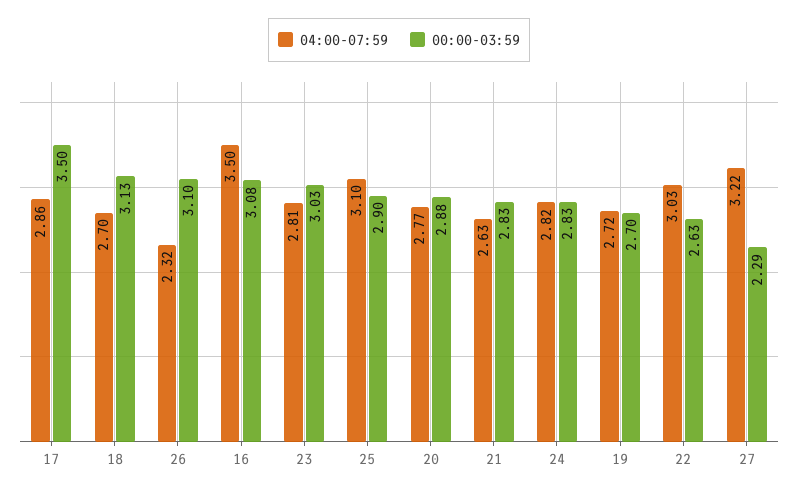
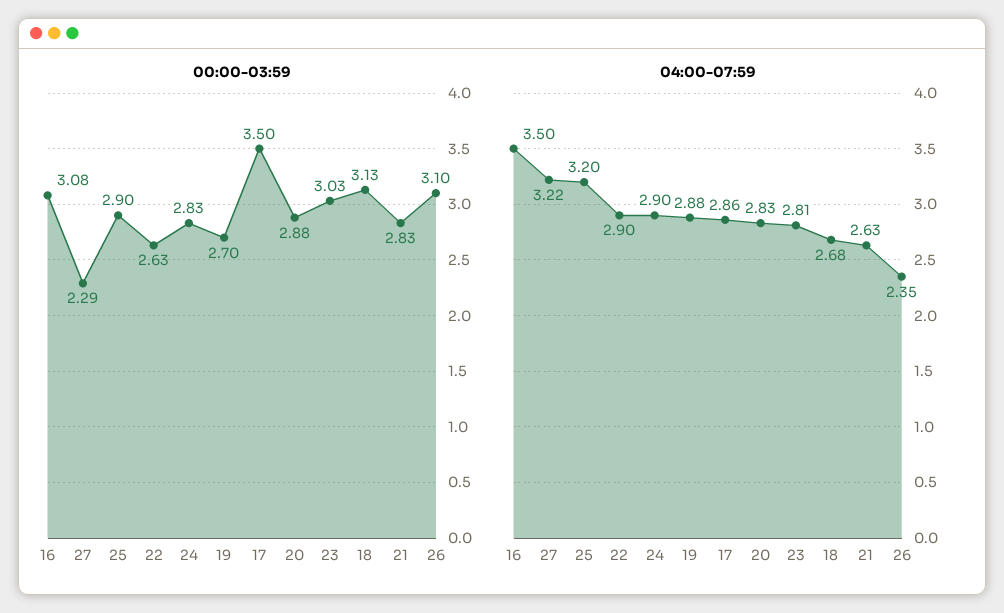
  {
    "04:00-07:59": {
      "17": 2.86,
-     "18": 2.7,
+     "18": 2.68,
-     "26": 2.32,
+     "26": 2.35,
      "16": 3.5,
      "23": 2.81,
-     "25": 3.1,
+     "25": 3.2,
-     "20": 2.77,
+     "20": 2.83,
      "21": 2.63,
-     "24": 2.82,
+     "24": 2.9,
-     "19": 2.72,
+     "19": 2.88,
-     "22": 3.03,
+     "22": 2.9,
      "27": 3.22
    },
    "00:00-03:59": {
      "17": 3.5,
      "18": 3.13,
      "26": 3.1,
      "16": 3.08,
      "23": 3.03,
      "25": 2.9,
      "20": 2.88,
      "21": 2.83,
      "24": 2.83,
      "19": 2.7,
      "22": 2.63,
      "27": 2.29
    }
  }

